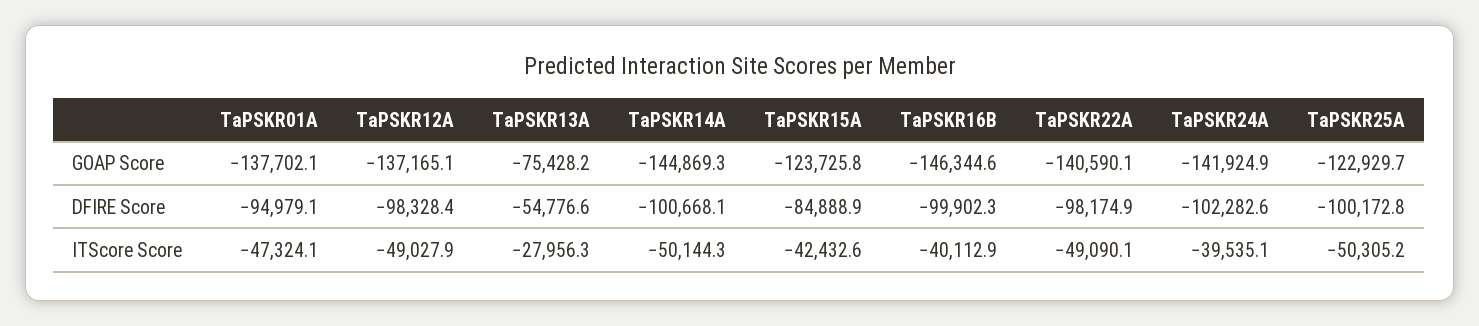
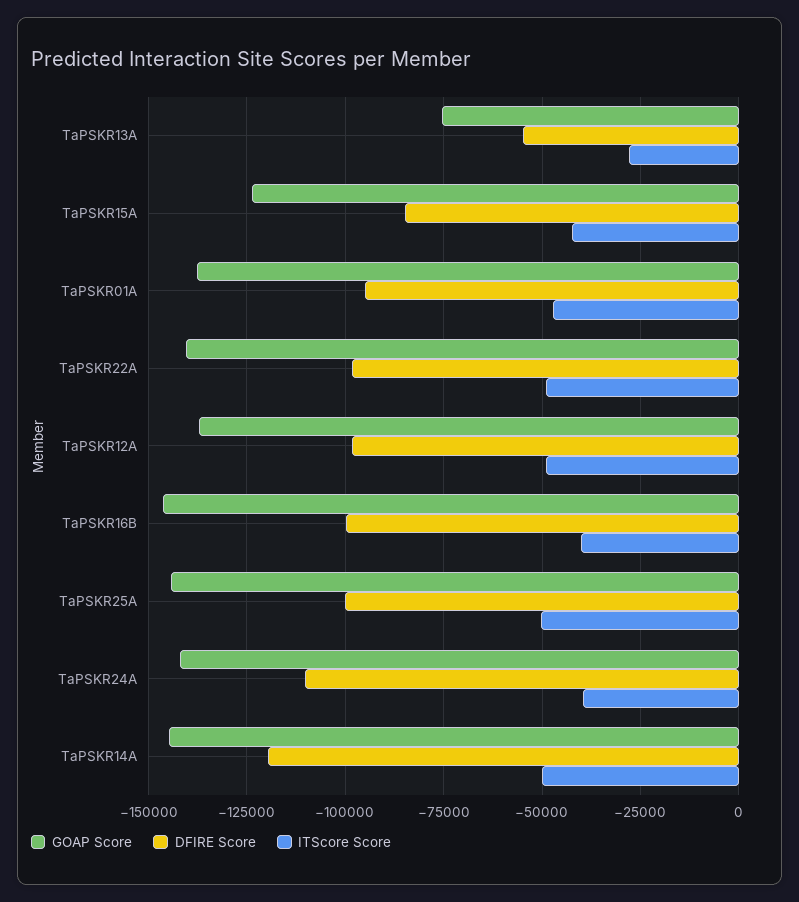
  {
    "GOAP Score": {
      "TaPSKR01A": -137702.1,
      "TaPSKR12A": -137165.1,
      "TaPSKR13A": -75428.2,
      "TaPSKR14A": -144869.3,
      "TaPSKR15A": -123725.8,
      "TaPSKR16B": -146344.6,
      "TaPSKR22A": -140590.1,
      "TaPSKR24A": -141924.9,
-     "TaPSKR25A": -122929.7
+     "TaPSKR25A": -145000
    },
    "DFIRE Score": {
      "TaPSKR01A": -94979.1,
      "TaPSKR12A": -98328.4,
      "TaPSKR13A": -54776.6,
-     "TaPSKR14A": -100668.1,
+     "TaPSKR14A": -120000,
      "TaPSKR15A": -84888.9,
      "TaPSKR16B": -99902.3,
      "TaPSKR22A": -98174.9,
-     "TaPSKR24A": -102282.6,
+     "TaPSKR24A": -110000,
      "TaPSKR25A": -100172.8
    },
    "ITScore Score": {
      "TaPSKR01A": -47324.1,
      "TaPSKR12A": -49027.9,
      "TaPSKR13A": -27956.3,
      "TaPSKR14A": -50144.3,
      "TaPSKR15A": -42432.6,
      "TaPSKR16B": -40112.9,
      "TaPSKR22A": -49090.1,
      "TaPSKR24A": -39535.1,
      "TaPSKR25A": -50305.2
    }
  }

